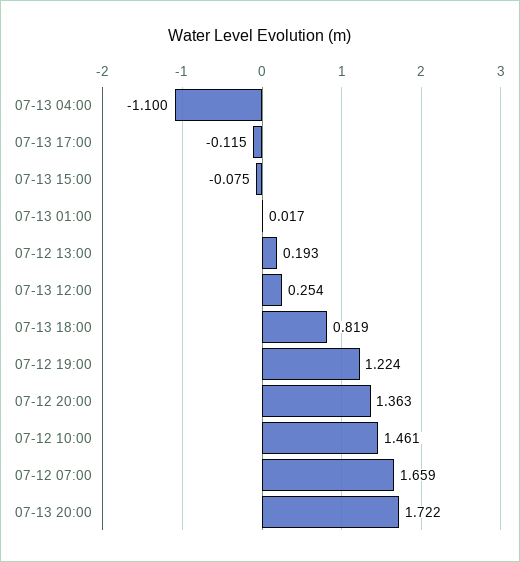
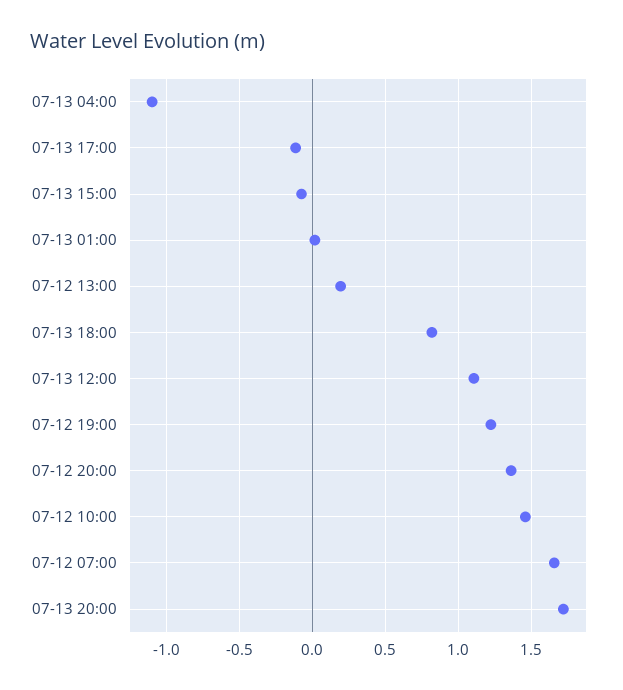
  {
    "07-13 04:00": -1.1,
    "07-13 17:00": -0.115,
    "07-13 15:00": -0.075,
    "07-13 01:00": 0.017,
    "07-12 13:00": 0.193,
-   "07-13 12:00": 0.254,
+   "07-13 12:00": 1.1,
    "07-13 18:00": 0.819,
    "07-12 19:00": 1.224,
    "07-12 20:00": 1.363,
    "07-12 10:00": 1.461,
    "07-12 07:00": 1.659,
    "07-13 20:00": 1.722
  }

